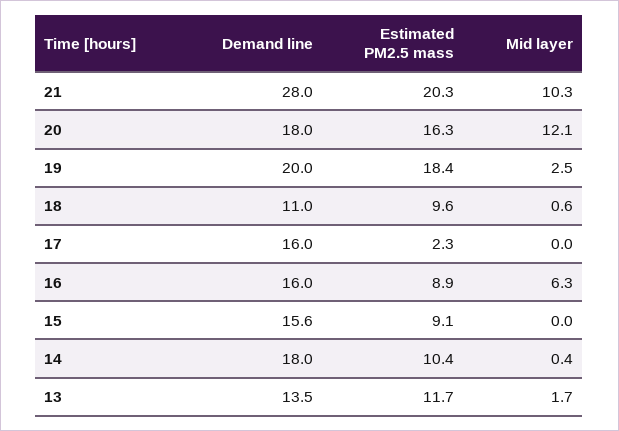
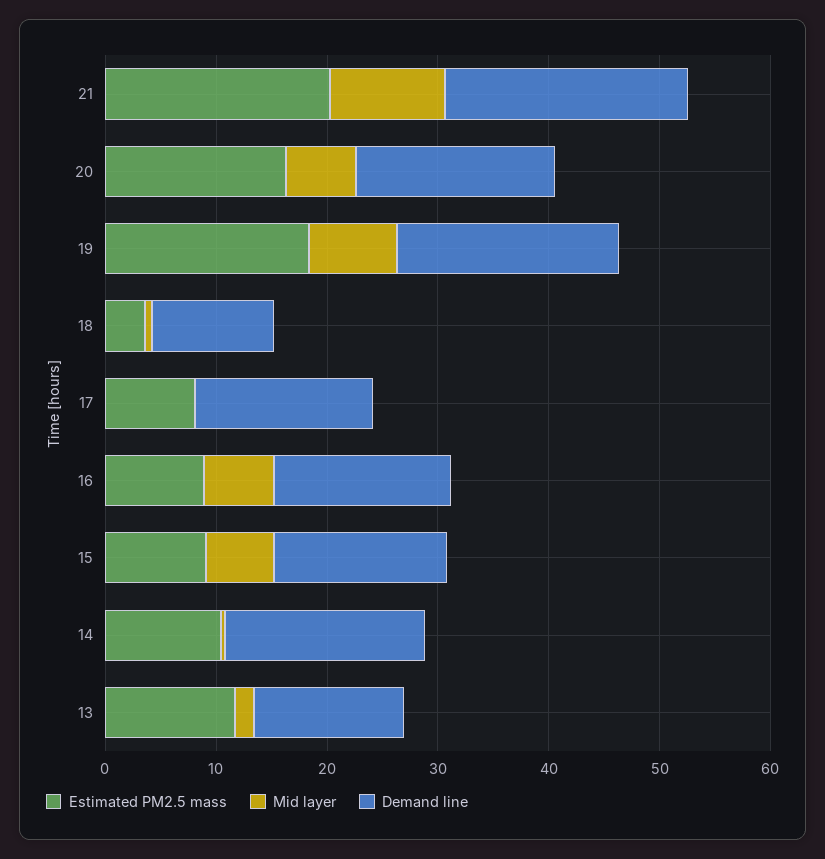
  {
    "Demand line": {
-     "21": 28,
+     "21": 22,
      "20": 18,
      "19": 20,
      "18": 11,
      "17": 16,
      "16": 16,
      "15": 15.6,
      "14": 18,
      "13": 13.5
    },
    "Estimated PM2.5 mass": {
      "21": 20.3,
      "20": 16.3,
      "19": 18.4,
-     "18": 9.6,
+     "18": 4,
-     "17": 2.3,
+     "17": 8,
      "16": 8.9,
      "15": 9.1,
      "14": 10.4,
      "13": 11.7
    },
    "Mid layer": {
      "21": 10.3,
-     "20": 12.1,
+     "20": 6,
-     "19": 2.5,
+     "19": 8,
      "18": 0.6,
      "17": 0,
      "16": 6.3,
-     "15": 0,
+     "15": 6,
      "14": 0.4,
      "13": 1.7
    }
  }

